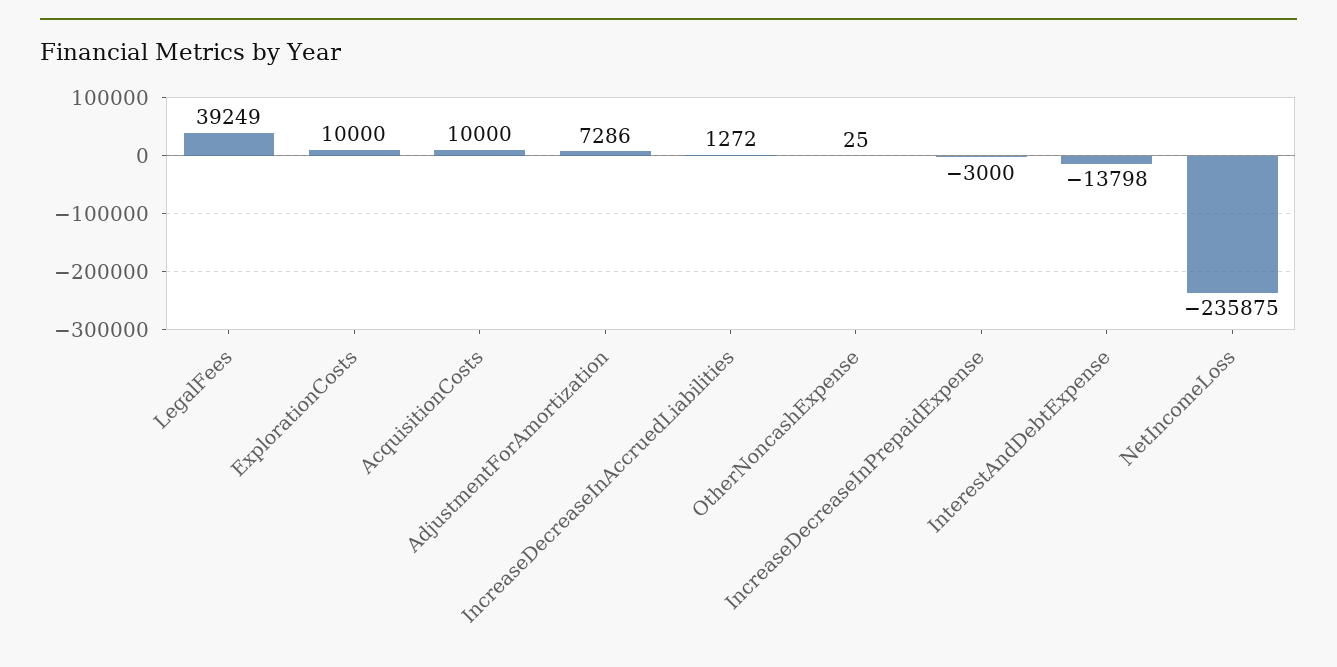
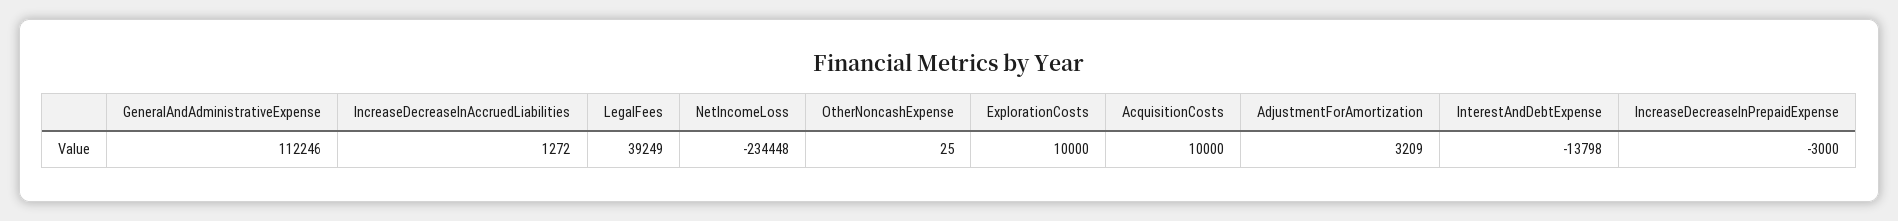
  {
    "LegalFees": 39249,
    "ExplorationCosts": 10000,
    "AcquisitionCosts": 10000,
-   "AdjustmentForAmortization": 7286,
+   "AdjustmentForAmortization": 3209,
    "IncreaseDecreaseInAccruedLiabilities": 1272,
    "OtherNoncashExpense": 25,
    "IncreaseDecreaseInPrepaidExpense": -3000,
    "InterestAndDebtExpense": -13798,
-   "NetIncomeLoss": -235875
+   "NetIncomeLoss": -234448,
+   "GeneralAndAdministrativeExpense": 112246
  }

